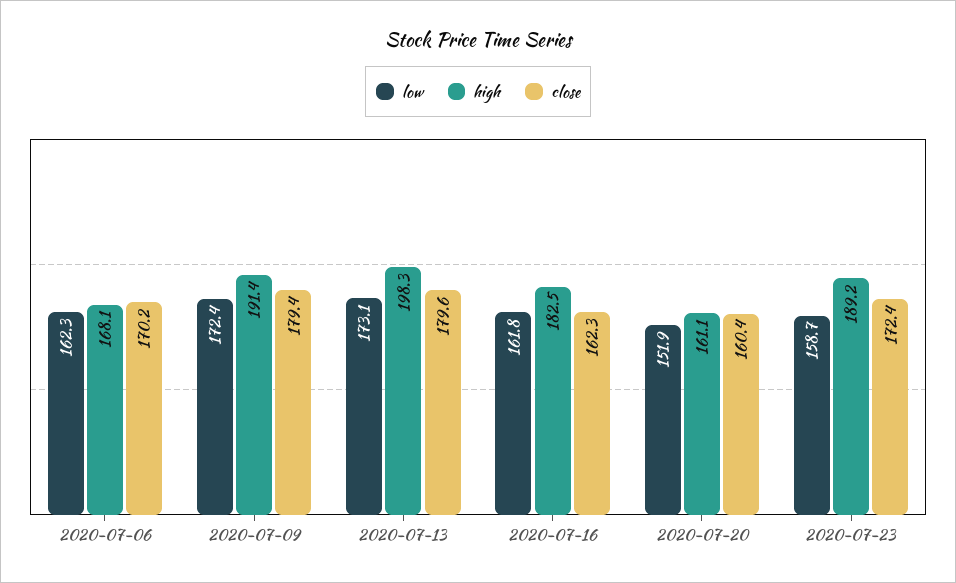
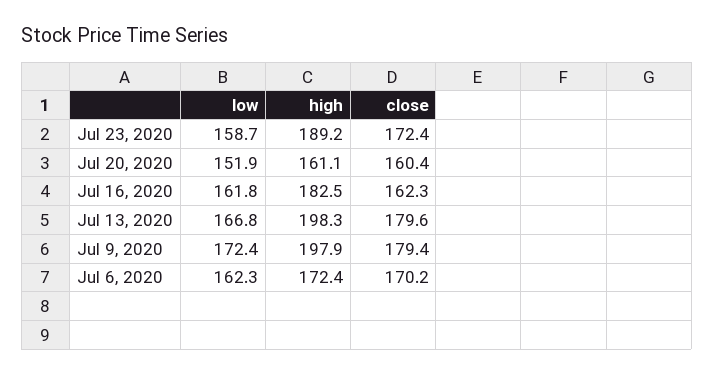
  {
    "low": {
      "2020-07-06": 162.3,
      "2020-07-09": 172.4,
-     "2020-07-13": 173.1,
+     "2020-07-13": 166.8,
      "2020-07-16": 161.8,
      "2020-07-20": 151.9,
      "2020-07-23": 158.7
    },
    "high": {
-     "2020-07-06": 168.1,
+     "2020-07-06": 172.4,
-     "2020-07-09": 191.4,
+     "2020-07-09": 197.9,
      "2020-07-13": 198.3,
      "2020-07-16": 182.5,
      "2020-07-20": 161.1,
      "2020-07-23": 189.2
    },
    "close": {
      "2020-07-06": 170.2,
      "2020-07-09": 179.4,
      "2020-07-13": 179.6,
      "2020-07-16": 162.3,
      "2020-07-20": 160.4,
      "2020-07-23": 172.4
    }
  }

